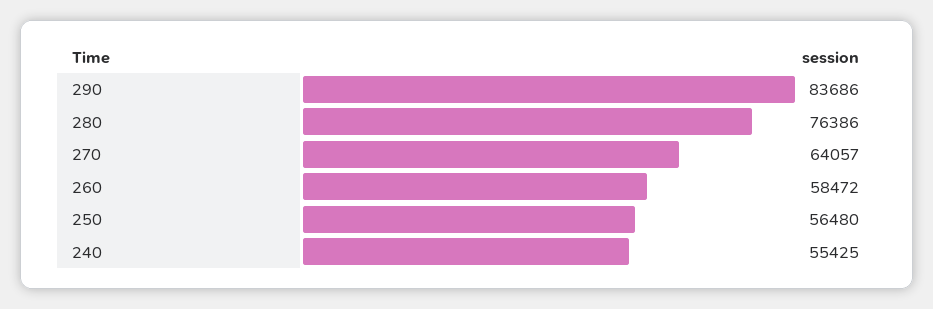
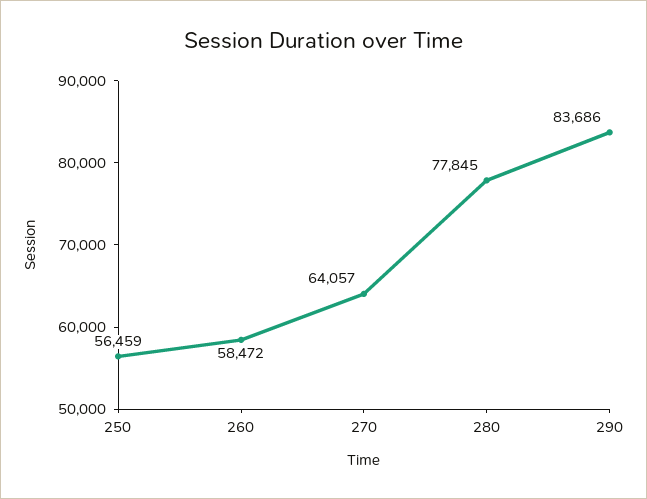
  {
    "290": 83686,
-   "280": 76386,
+   "280": 77845,
    "270": 64057,
    "260": 58472,
-   "250": 56480,
+   "250": 56459
-   "240": 55425
  }

